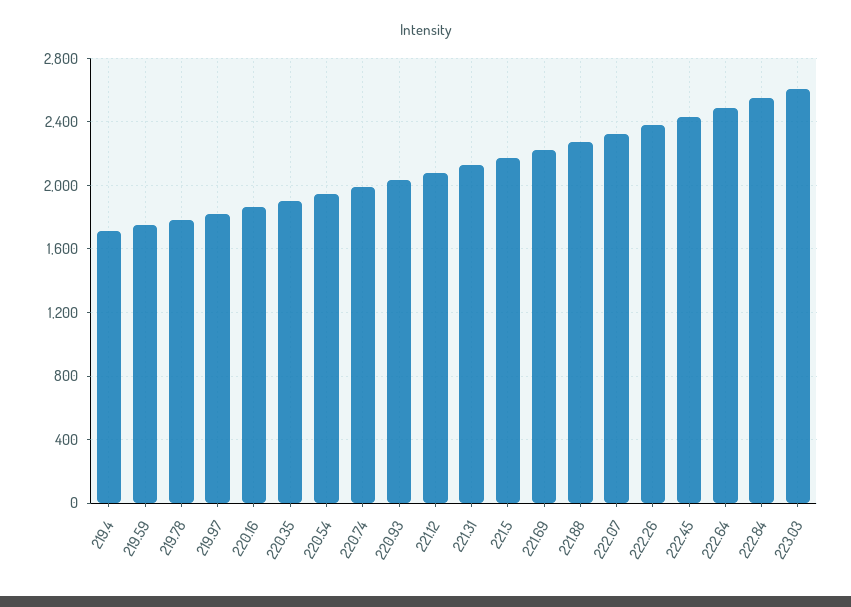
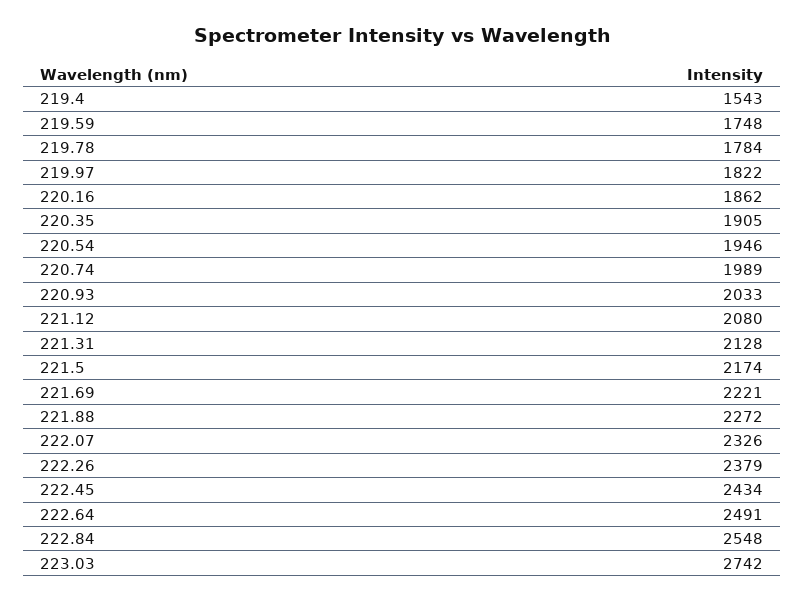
  {
-   "219.4": 1700,
+   "219.4": 1543,
    "219.59": 1748,
    "219.78": 1784,
    "219.97": 1822,
    "220.16": 1862,
    "220.35": 1905,
    "220.54": 1946,
    "220.74": 1989,
    "220.93": 2033,
    "221.12": 2080,
    "221.31": 2128,
    "221.5": 2174,
    "221.69": 2221,
    "221.88": 2272,
    "222.07": 2326,
    "222.26": 2379,
    "222.45": 2434,
    "222.64": 2491,
    "222.84": 2548,
-   "223.03": 2600
+   "223.03": 2742
  }

